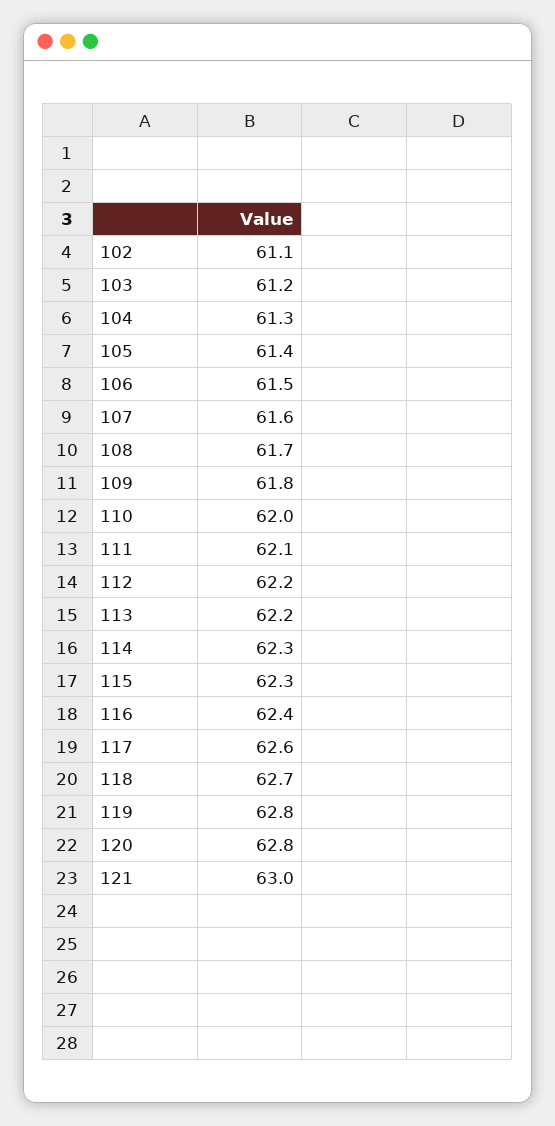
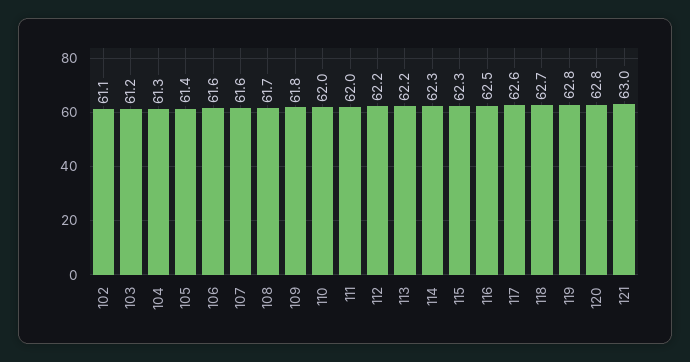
  {
    "102": 61.1,
    "103": 61.2,
    "104": 61.3,
    "105": 61.4,
-   "106": 61.5,
+   "106": 61.6,
    "107": 61.6,
    "108": 61.7,
    "109": 61.8,
    "110": 62,
-   "111": 62.1,
+   "111": 62,
    "112": 62.2,
    "113": 62.2,
    "114": 62.3,
    "115": 62.3,
-   "116": 62.4,
+   "116": 62.5,
    "117": 62.6,
    "118": 62.7,
    "119": 62.8,
    "120": 62.8,
    "121": 63
  }

